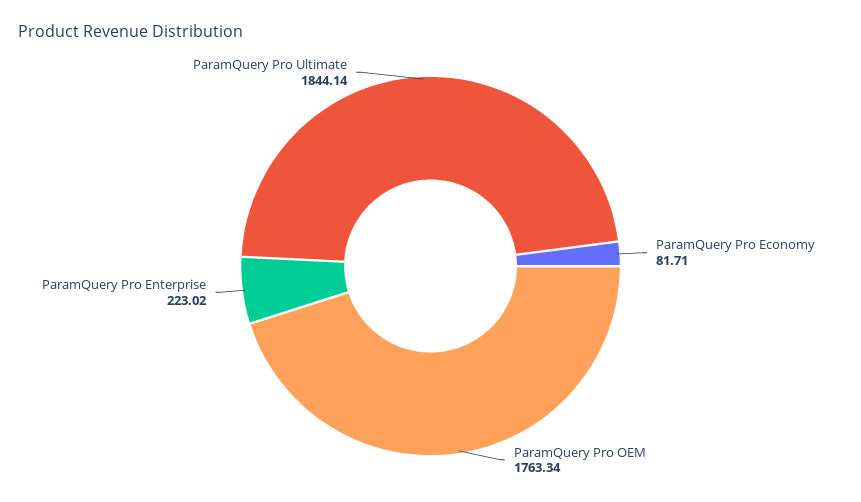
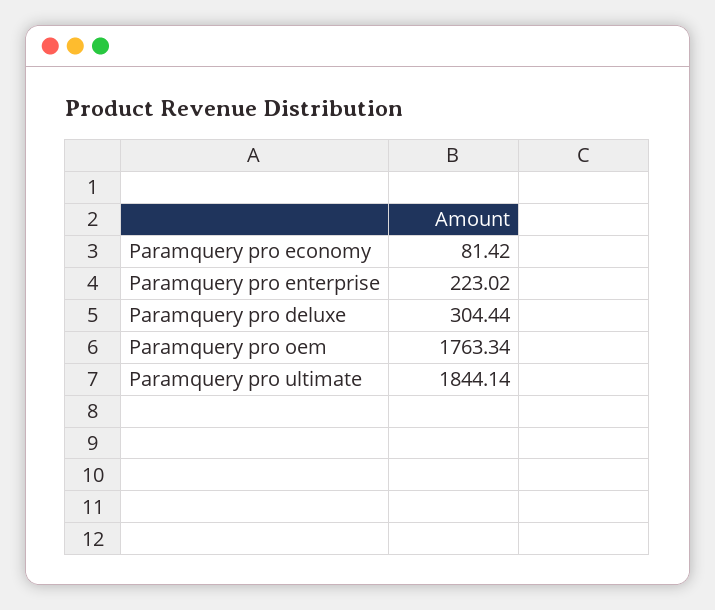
  {
-   "ParamQuery Pro Economy": 81.71,
+   "ParamQuery Pro Economy": 81.42,
    "ParamQuery Pro OEM": 1763.34,
    "ParamQuery Pro Enterprise": 223.02,
-   "ParamQuery Pro Ultimate": 1844.14
+   "ParamQuery Pro Ultimate": 1844.14,
+   "Paramquery pro deluxe": 304.44
  }

